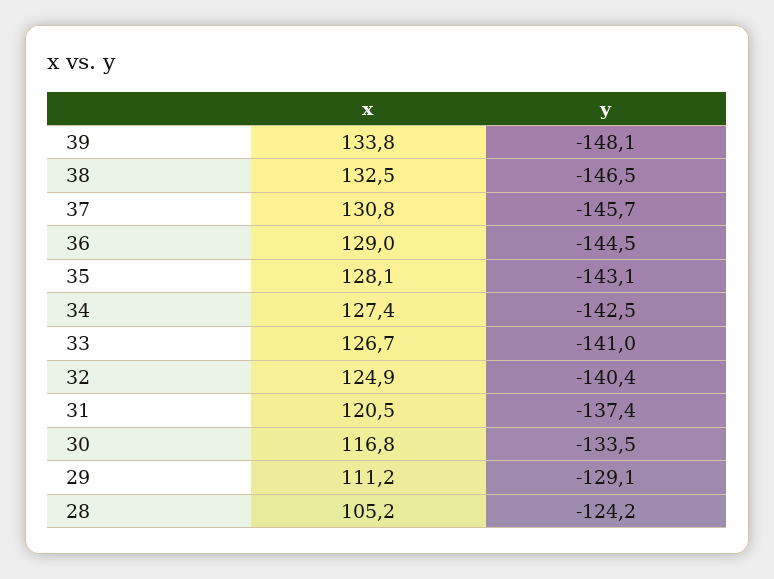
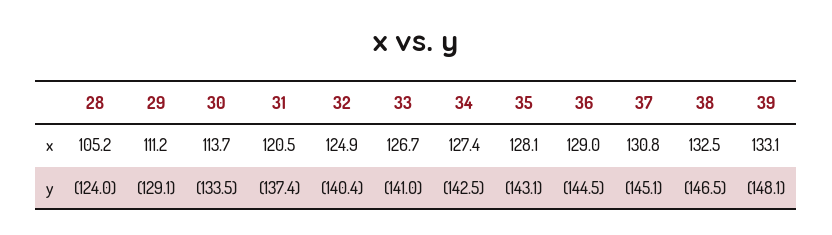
  {
    "x": {
-     "39": 133.8,
+     "39": 133.1,
      "38": 132.5,
      "37": 130.8,
      "36": 129,
      "35": 128.1,
      "34": 127.4,
      "33": 126.7,
      "32": 124.9,
      "31": 120.5,
-     "30": 116.8,
+     "30": 113.7,
      "29": 111.2,
      "28": 105.2
    },
    "y": {
      "39": -148.1,
      "38": -146.5,
-     "37": -145.7,
+     "37": -145.1,
      "36": -144.5,
      "35": -143.1,
      "34": -142.5,
      "33": -141,
      "32": -140.4,
      "31": -137.4,
      "30": -133.5,
      "29": -129.1,
-     "28": -124.2
+     "28": -124
    }
  }

